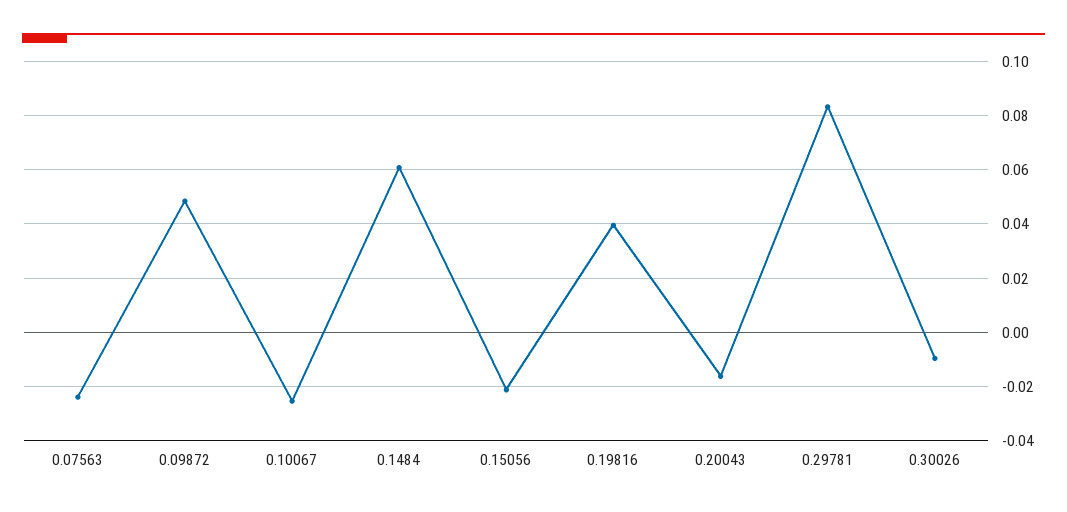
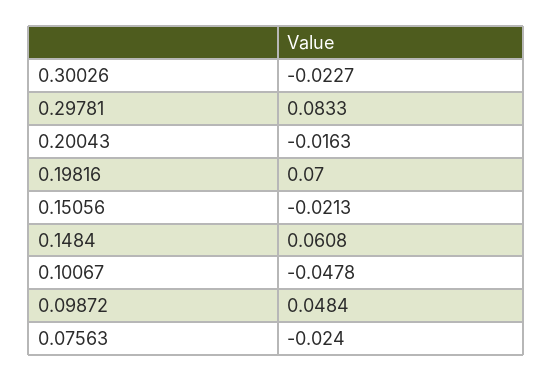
  {
    "0.07563": -0.024,
    "0.09872": 0.0484,
-   "0.10067": -0.025,
+   "0.10067": -0.0478,
    "0.1484": 0.0608,
    "0.15056": -0.0213,
-   "0.19816": 0.04,
+   "0.19816": 0.07,
    "0.20043": -0.0163,
    "0.29781": 0.0833,
-   "0.30026": -0.01
+   "0.30026": -0.0227
  }

